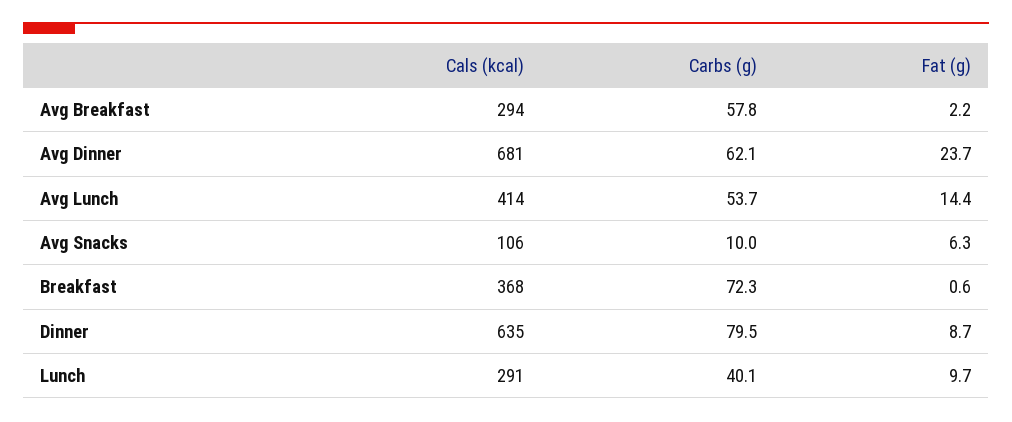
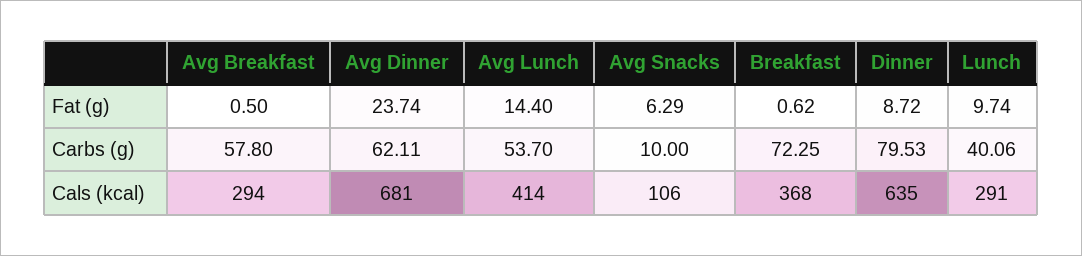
  {
    "Cals (kcal)": {
      "Avg Breakfast": 294,
      "Avg Dinner": 681,
      "Avg Lunch": 414,
      "Avg Snacks": 106,
      "Breakfast": 368,
      "Dinner": 635,
      "Lunch": 291
    },
    "Carbs (g)": {
      "Avg Breakfast": 57.8,
      "Avg Dinner": 62.11,
      "Avg Lunch": 53.7,
      "Avg Snacks": 10,
      "Breakfast": 72.25,
      "Dinner": 79.53,
      "Lunch": 40.06
    },
    "Fat (g)": {
-     "Avg Breakfast": 2.2,
+     "Avg Breakfast": 0.5,
      "Avg Dinner": 23.74,
      "Avg Lunch": 14.4,
      "Avg Snacks": 6.29,
      "Breakfast": 0.62,
      "Dinner": 8.72,
      "Lunch": 9.74
    }
  }

